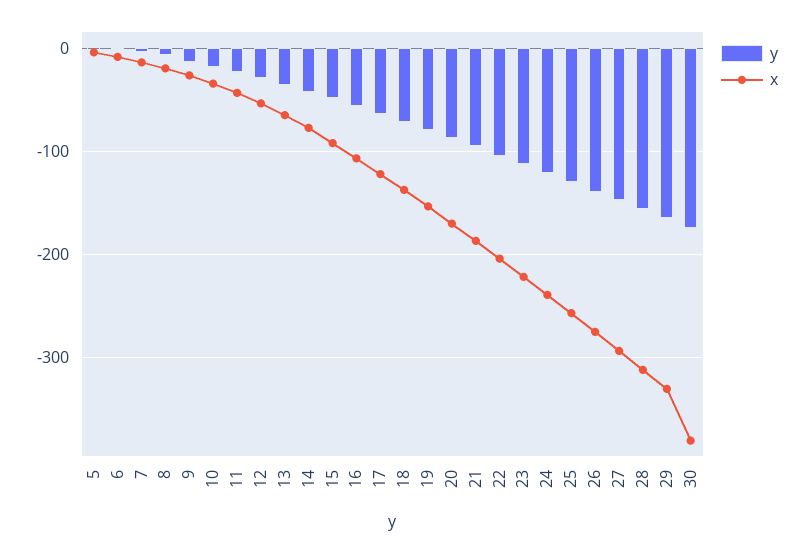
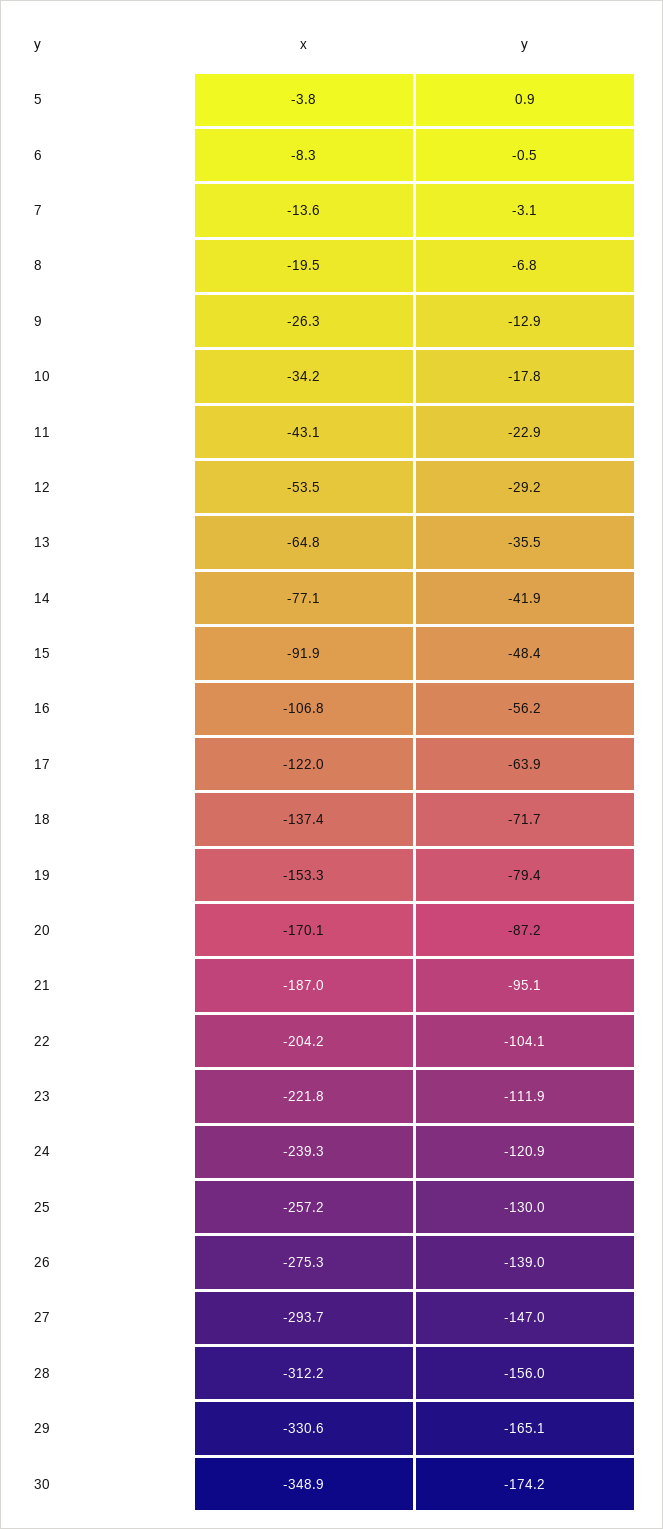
  {
    "y": {
      "5": 0.9,
      "6": -0.5,
      "7": -3.1,
      "8": -6.8,
      "9": -12.9,
      "10": -17.8,
      "11": -22.9,
      "12": -29.2,
      "13": -35.5,
      "14": -41.9,
      "15": -48.4,
      "16": -56.2,
      "17": -63.9,
      "18": -71.7,
      "19": -79.4,
      "20": -87.2,
      "21": -95.1,
      "22": -104.1,
      "23": -111.9,
      "24": -120.9,
      "25": -130,
      "26": -139,
      "27": -147,
      "28": -156,
      "29": -165.1,
      "30": -174.2
    },
    "x": {
      "5": -3.8,
      "6": -8.3,
      "7": -13.6,
      "8": -19.5,
      "9": -26.3,
      "10": -34.2,
      "11": -43.1,
      "12": -53.5,
      "13": -64.8,
      "14": -77.1,
      "15": -91.9,
      "16": -106.8,
      "17": -122,
      "18": -137.4,
      "19": -153.3,
      "20": -170.1,
      "21": -187,
      "22": -204.2,
      "23": -221.8,
      "24": -239.3,
      "25": -257.2,
      "26": -275.3,
      "27": -293.7,
      "28": -312.2,
      "29": -330.6,
-     "30": -380
+     "30": -348.9
    }
  }

